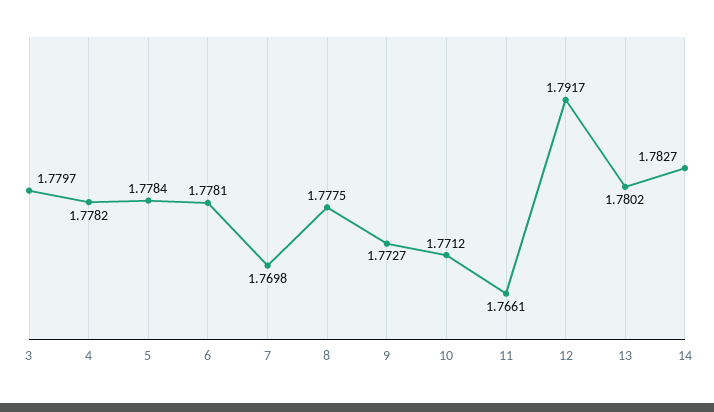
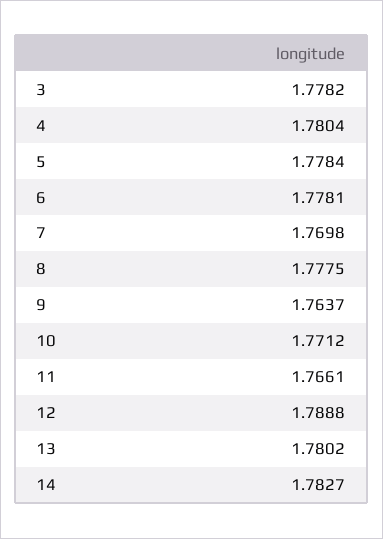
  {
-   "3": 1.7797,
+   "3": 1.7782,
-   "4": 1.7782,
+   "4": 1.7804,
    "5": 1.7784,
    "6": 1.7781,
    "7": 1.7698,
    "8": 1.7775,
-   "9": 1.7727,
+   "9": 1.7637,
    "10": 1.7712,
    "11": 1.7661,
-   "12": 1.7917,
+   "12": 1.7888,
    "13": 1.7802,
    "14": 1.7827
  }

